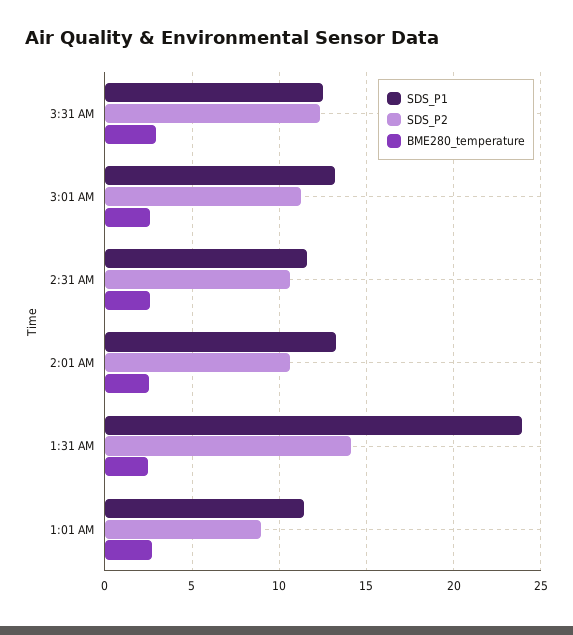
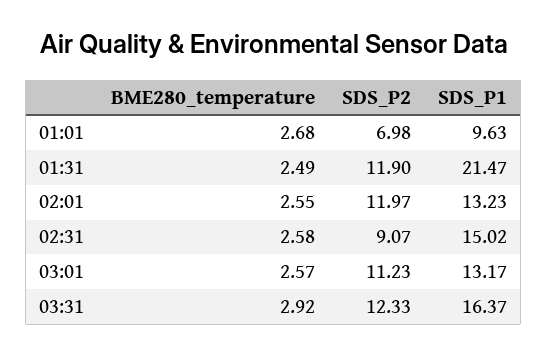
  {
    "SDS_P1": {
-     "3:31 AM": 12.5,
+     "3:31 AM": 16.37,
      "3:01 AM": 13.17,
-     "2:31 AM": 11.5,
+     "2:31 AM": 15.02,
      "2:01 AM": 13.23,
-     "1:31 AM": 24,
+     "1:31 AM": 21.47,
-     "1:01 AM": 11.5
+     "1:01 AM": 9.63
    },
    "SDS_P2": {
      "3:31 AM": 12.33,
      "3:01 AM": 11.23,
-     "2:31 AM": 10.5,
+     "2:31 AM": 9.07,
-     "2:01 AM": 10.5,
+     "2:01 AM": 11.97,
-     "1:31 AM": 14,
+     "1:31 AM": 11.9,
-     "1:01 AM": 9
+     "1:01 AM": 6.98
    },
    "BME280_temperature": {
      "3:31 AM": 2.92,
      "3:01 AM": 2.57,
      "2:31 AM": 2.58,
      "2:01 AM": 2.55,
      "1:31 AM": 2.49,
      "1:01 AM": 2.68
    }
  }

